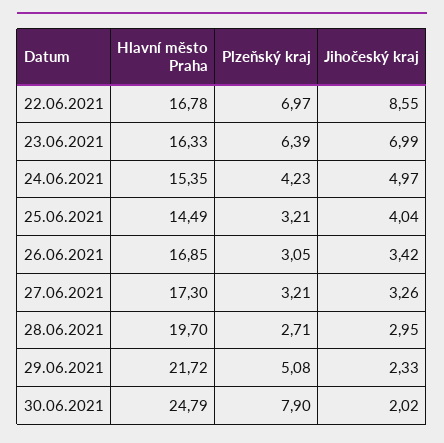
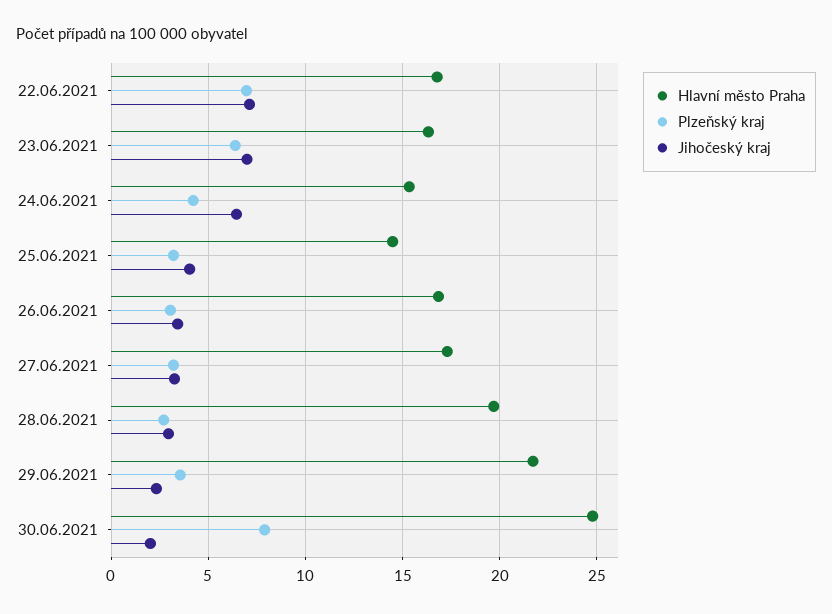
  {
    "Hlavní město Praha": {
      "22.06.2021": 16.78,
      "23.06.2021": 16.33,
      "24.06.2021": 15.35,
      "25.06.2021": 14.49,
      "26.06.2021": 16.85,
      "27.06.2021": 17.3,
      "28.06.2021": 19.7,
      "29.06.2021": 21.72,
      "30.06.2021": 24.79
    },
    "Plzeňský kraj": {
      "22.06.2021": 6.97,
      "23.06.2021": 6.39,
      "24.06.2021": 4.23,
      "25.06.2021": 3.21,
      "26.06.2021": 3.05,
      "27.06.2021": 3.21,
      "28.06.2021": 2.71,
-     "29.06.2021": 5.08,
+     "29.06.2021": 3.5,
      "30.06.2021": 7.9
    },
    "Jihočeský kraj": {
-     "22.06.2021": 8.55,
+     "22.06.2021": 7,
      "23.06.2021": 6.99,
-     "24.06.2021": 4.97,
+     "24.06.2021": 6.5,
      "25.06.2021": 4.04,
      "26.06.2021": 3.42,
      "27.06.2021": 3.26,
      "28.06.2021": 2.95,
      "29.06.2021": 2.33,
      "30.06.2021": 2.02
    }
  }

